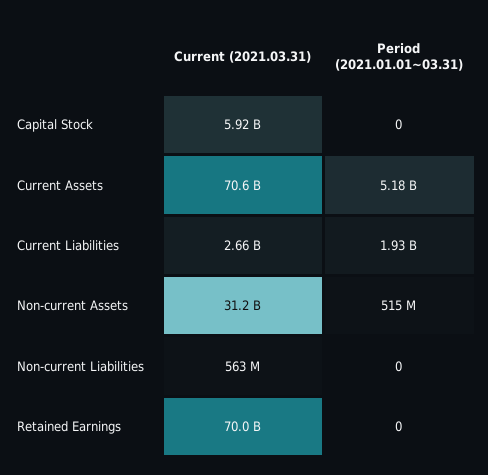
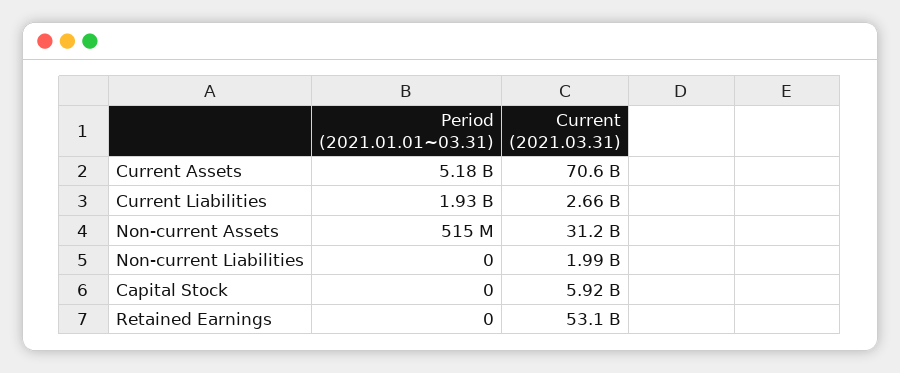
  {
    "Current (2021.03.31)": {
      "Capital Stock": 5920000000,
      "Current Assets": 70600000000,
      "Current Liabilities": 2660000000,
      "Non-current Assets": 31200000000,
-     "Non-current Liabilities": 563000000,
+     "Non-current Liabilities": 1990000000,
-     "Retained Earnings": 70000000000
+     "Retained Earnings": 53100000000
    },
    "Period (2021.01.01~03.31)": {
      "Capital Stock": 0,
      "Current Assets": 5180000000,
      "Current Liabilities": 1930000000,
      "Non-current Assets": 515000000,
      "Non-current Liabilities": 0,
      "Retained Earnings": 0
    }
  }

